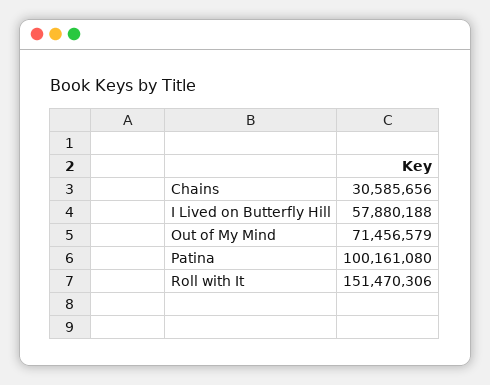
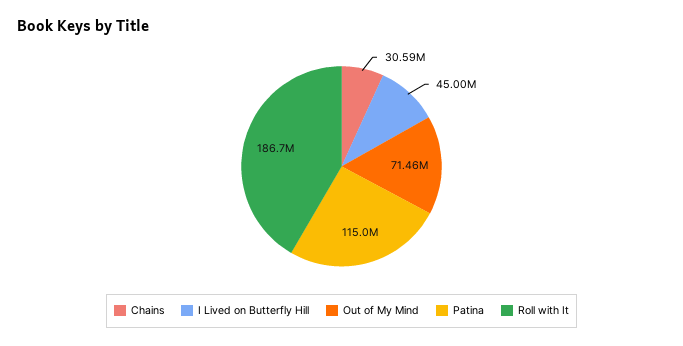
  {
    "Chains": 30585656,
-   "I Lived on Butterfly Hill": 57880188,
+   "I Lived on Butterfly Hill": 45000000,
    "Out of My Mind": 71456579,
-   "Patina": 100161080,
+   "Patina": 115000000,
-   "Roll with It": 151470306
+   "Roll with It": 186700000
  }

